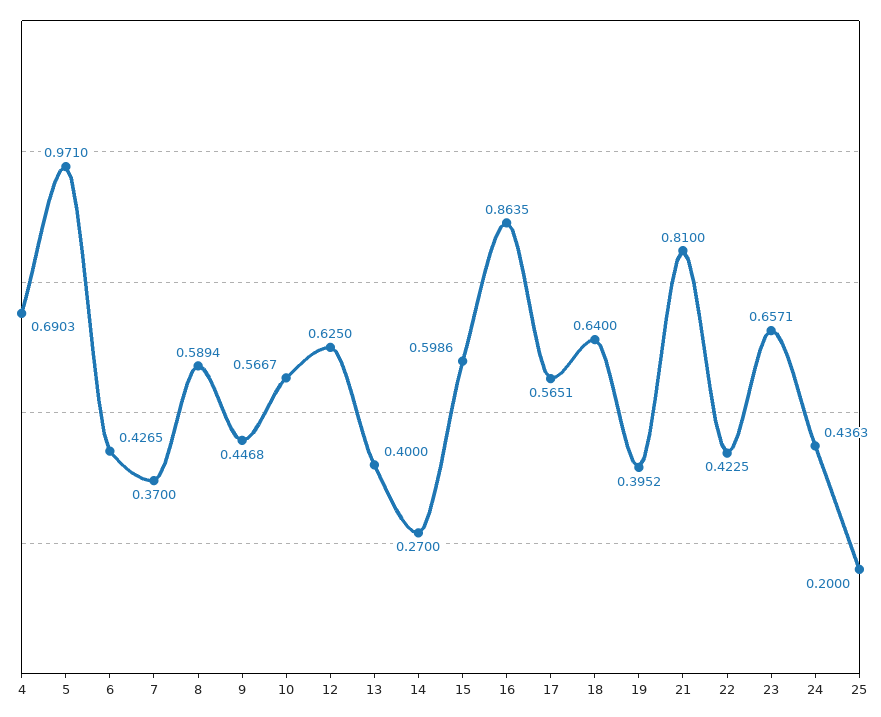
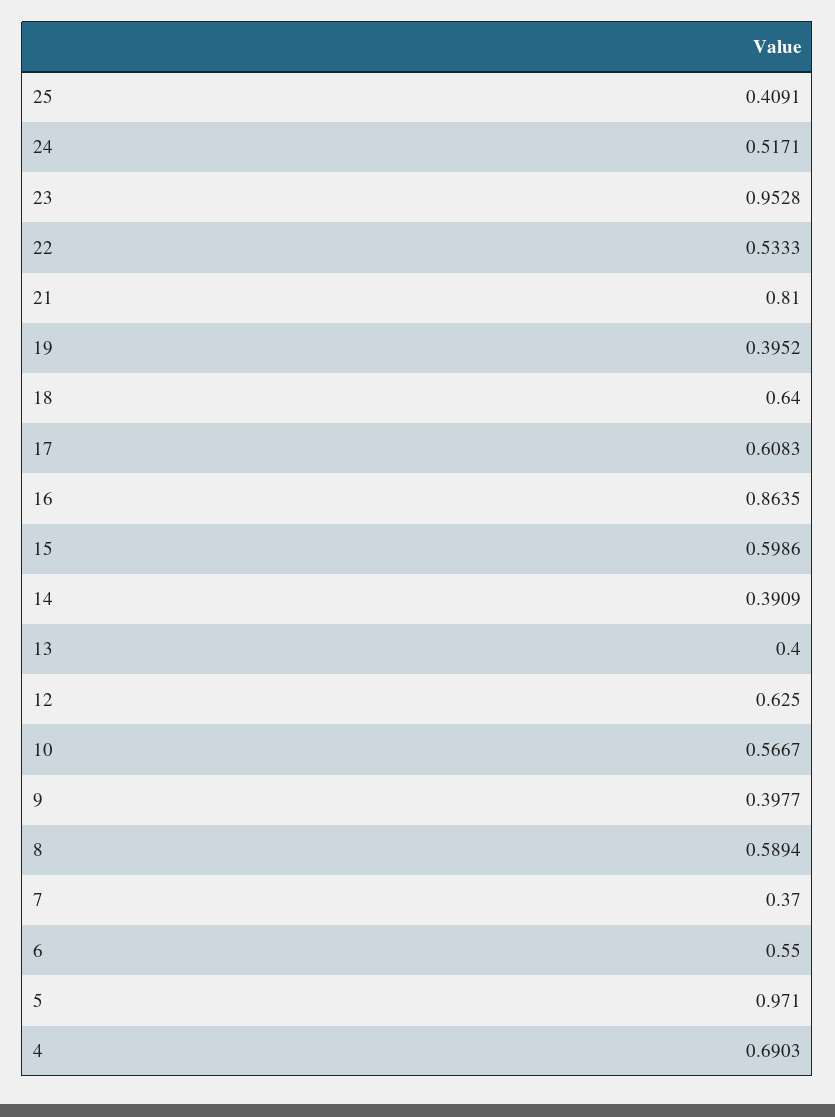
  {
    "4": 0.6903,
    "5": 0.971,
-   "6": 0.4265,
+   "6": 0.55,
    "7": 0.37,
    "8": 0.5894,
-   "9": 0.4468,
+   "9": 0.3977,
    "10": 0.5667,
    "12": 0.625,
    "13": 0.4,
-   "14": 0.27,
+   "14": 0.3909,
    "15": 0.5986,
    "16": 0.8635,
-   "17": 0.5651,
+   "17": 0.6083,
    "18": 0.64,
    "19": 0.3952,
    "21": 0.81,
-   "22": 0.4225,
+   "22": 0.5333,
-   "23": 0.6571,
+   "23": 0.9528,
-   "24": 0.4363,
+   "24": 0.5171,
-   "25": 0.2
+   "25": 0.4091
  }

